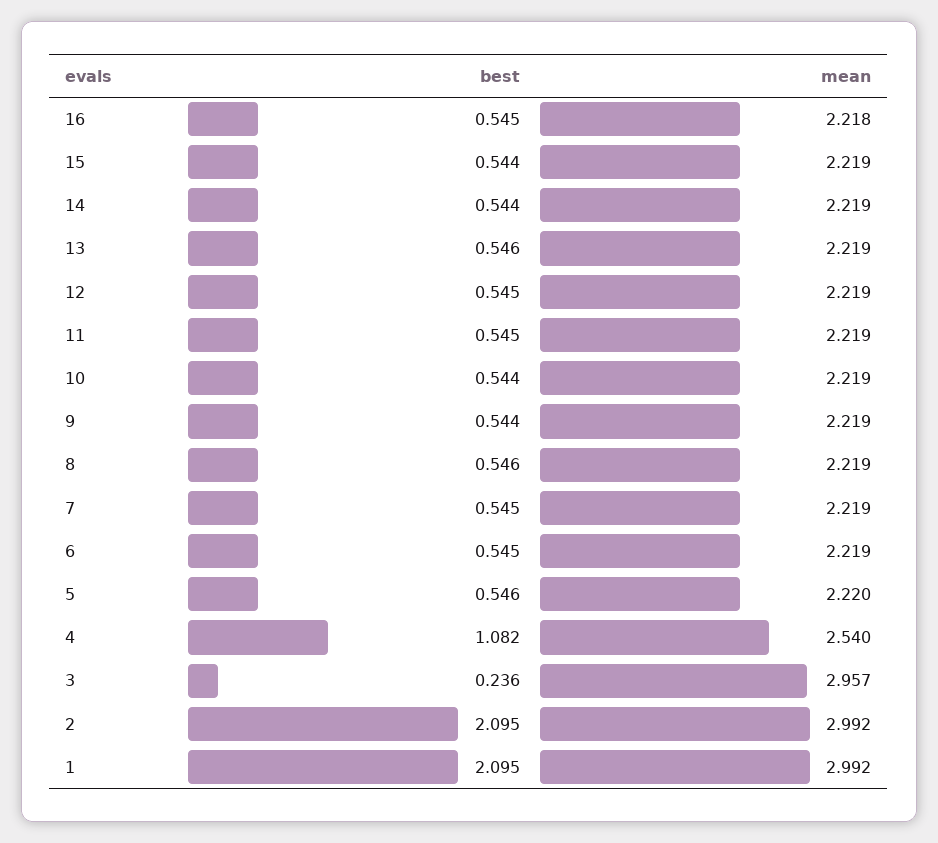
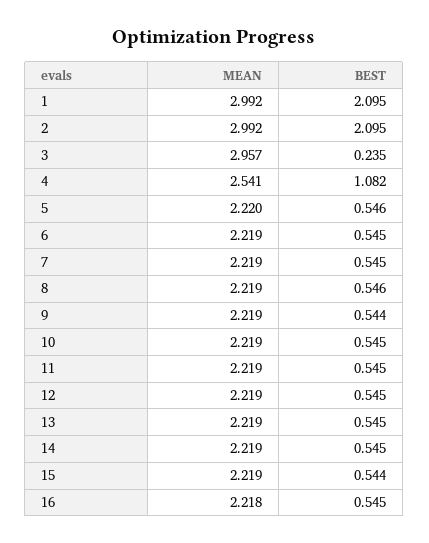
  {
    "best": {
      "16": 0.545,
      "15": 0.544,
-     "14": 0.544,
+     "14": 0.545,
-     "13": 0.546,
+     "13": 0.545,
      "12": 0.545,
      "11": 0.545,
-     "10": 0.544,
+     "10": 0.545,
      "9": 0.544,
      "8": 0.546,
      "7": 0.545,
      "6": 0.545,
      "5": 0.546,
      "4": 1.082,
-     "3": 0.236,
+     "3": 0.235,
      "2": 2.095,
      "1": 2.095
    },
    "mean": {
      "16": 2.218,
      "15": 2.219,
      "14": 2.219,
      "13": 2.219,
      "12": 2.219,
      "11": 2.219,
      "10": 2.219,
      "9": 2.219,
      "8": 2.219,
      "7": 2.219,
      "6": 2.219,
      "5": 2.22,
-     "4": 2.54,
+     "4": 2.541,
      "3": 2.957,
      "2": 2.992,
      "1": 2.992
    }
  }

